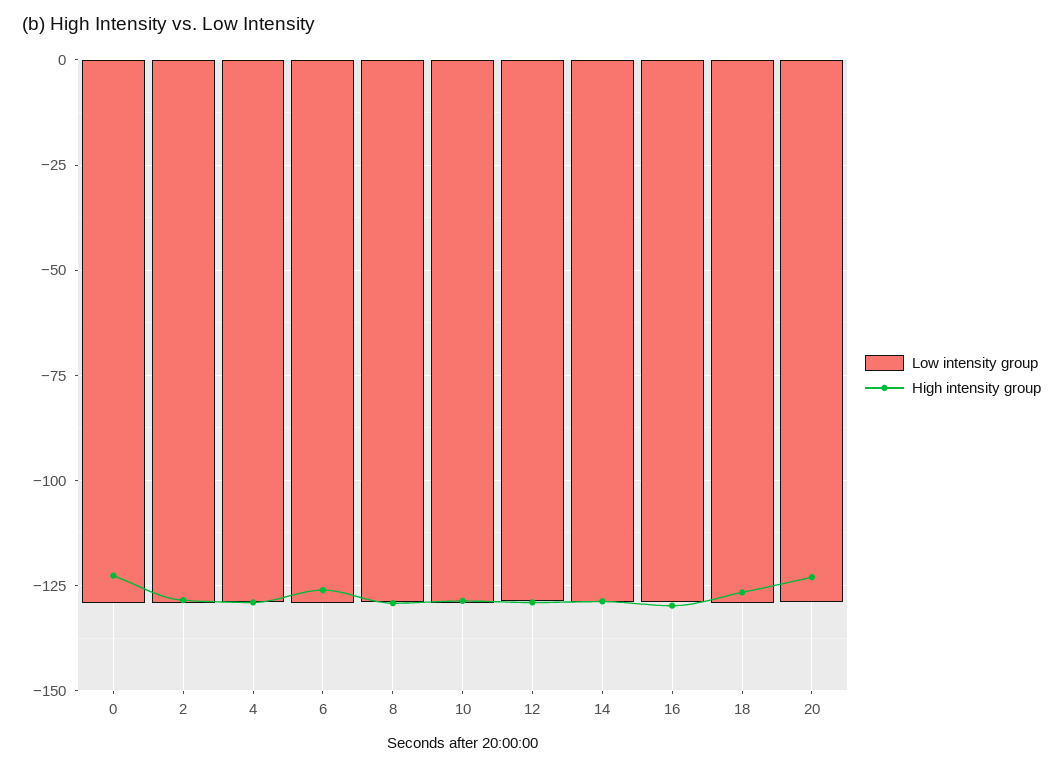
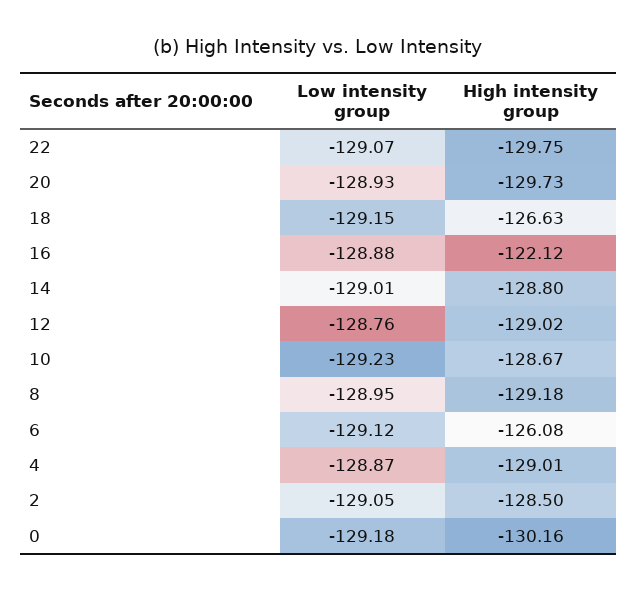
  {
    "Low intensity group": {
      "0": -129.18,
      "2": -129.05,
      "4": -128.87,
      "6": -129.12,
      "8": -128.95,
      "10": -129.23,
      "12": -128.76,
      "14": -129.01,
      "16": -128.88,
      "18": -129.15,
-     "20": -128.93
+     "20": -128.93,
+     "22": -129.07
    },
    "High intensity group": {
-     "0": -122.5,
+     "0": -130.16,
      "2": -128.5,
      "4": -129.01,
      "6": -126.08,
      "8": -129.18,
      "10": -128.67,
      "12": -129.02,
      "14": -128.8,
-     "16": -130,
+     "16": -122.12,
      "18": -126.63,
-     "20": -122.5
+     "20": -129.73,
+     "22": -129.75
    }
  }

